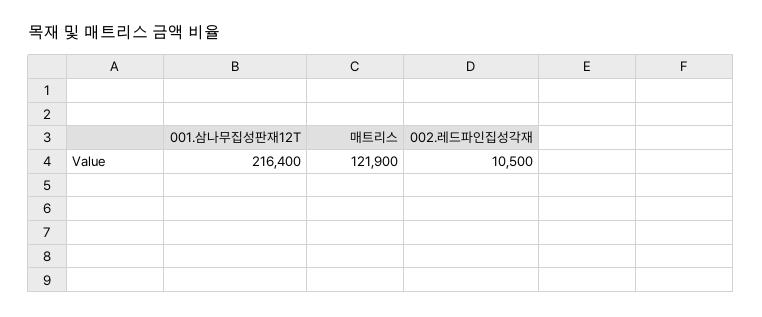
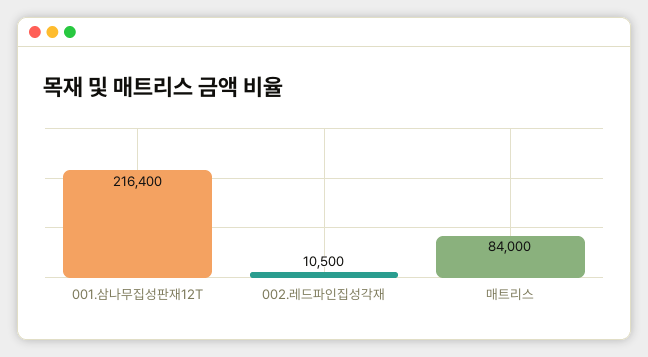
  {
    "001.삼나무집성판재12T": 216400,
-   "매트리스": 121900,
+   "매트리스": 84000,
    "002.레드파인집성각재": 10500
  }

